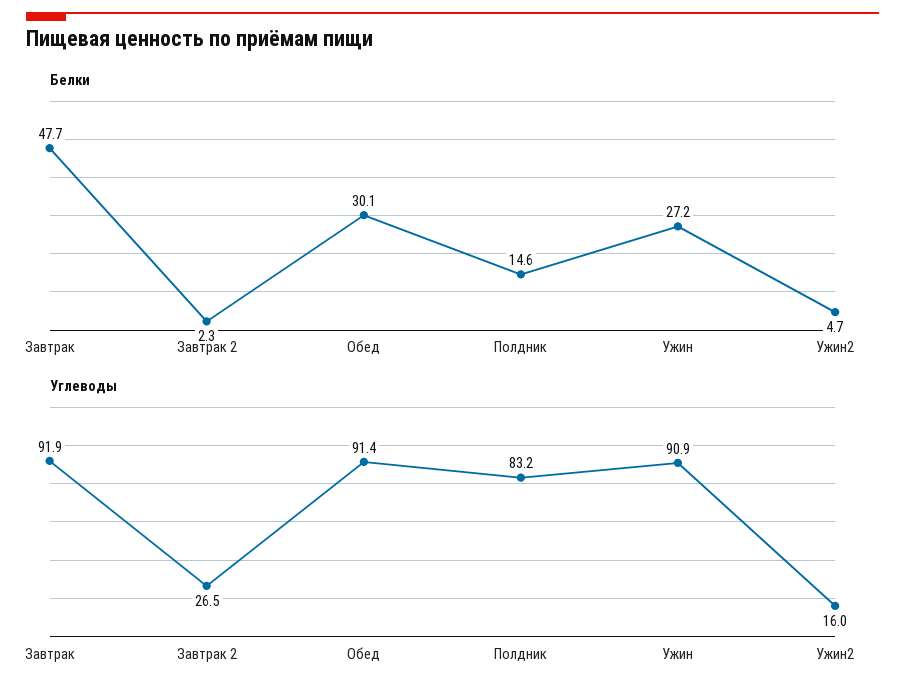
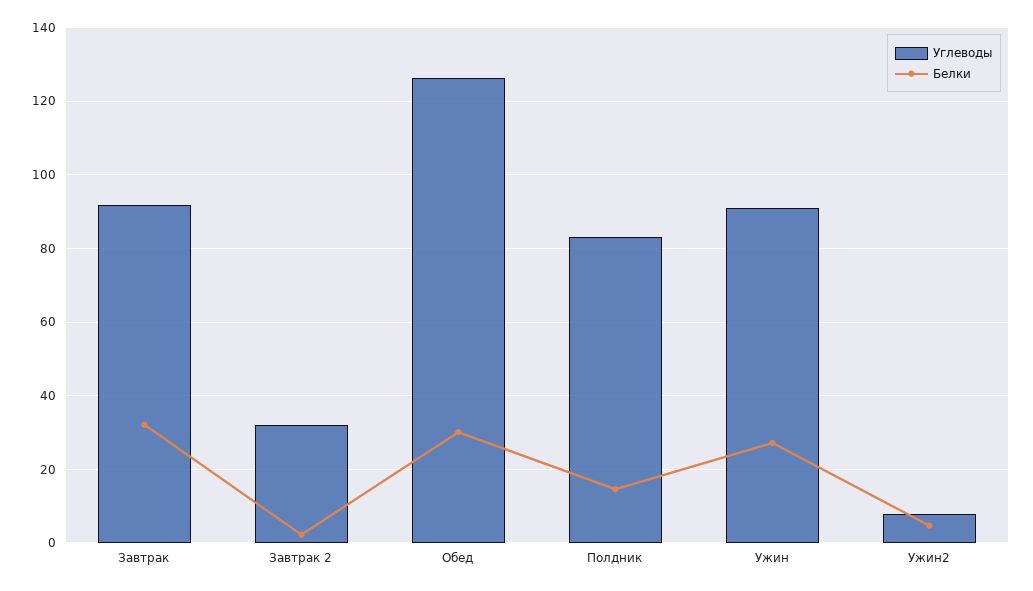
  {
    "Белки": {
-     "Завтрак": 47.7,
+     "Завтрак": 32,
      "Завтрак 2": 2.3,
      "Обед": 30.1,
      "Полдник": 14.6,
      "Ужин": 27.2,
      "Ужин2": 4.7
    },
    "Углеводы": {
      "Завтрак": 91.9,
-     "Завтрак 2": 26.5,
+     "Завтрак 2": 32,
-     "Обед": 91.4,
+     "Обед": 126,
      "Полдник": 83.2,
      "Ужин": 90.9,
-     "Ужин2": 16
+     "Ужин2": 8
    }
  }

